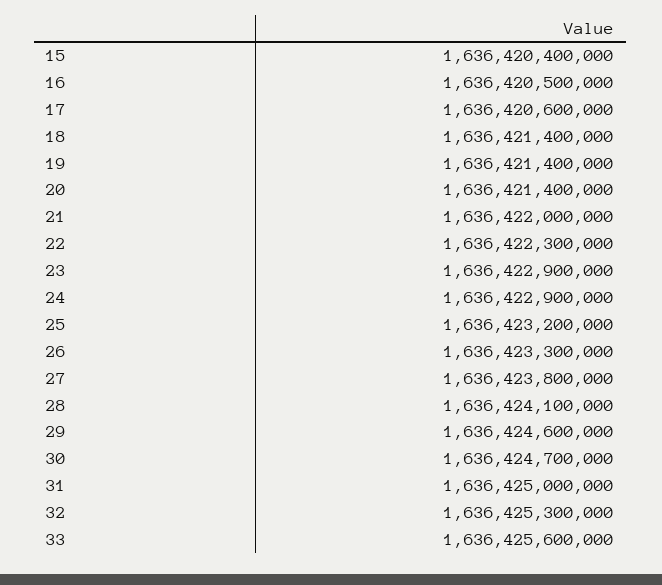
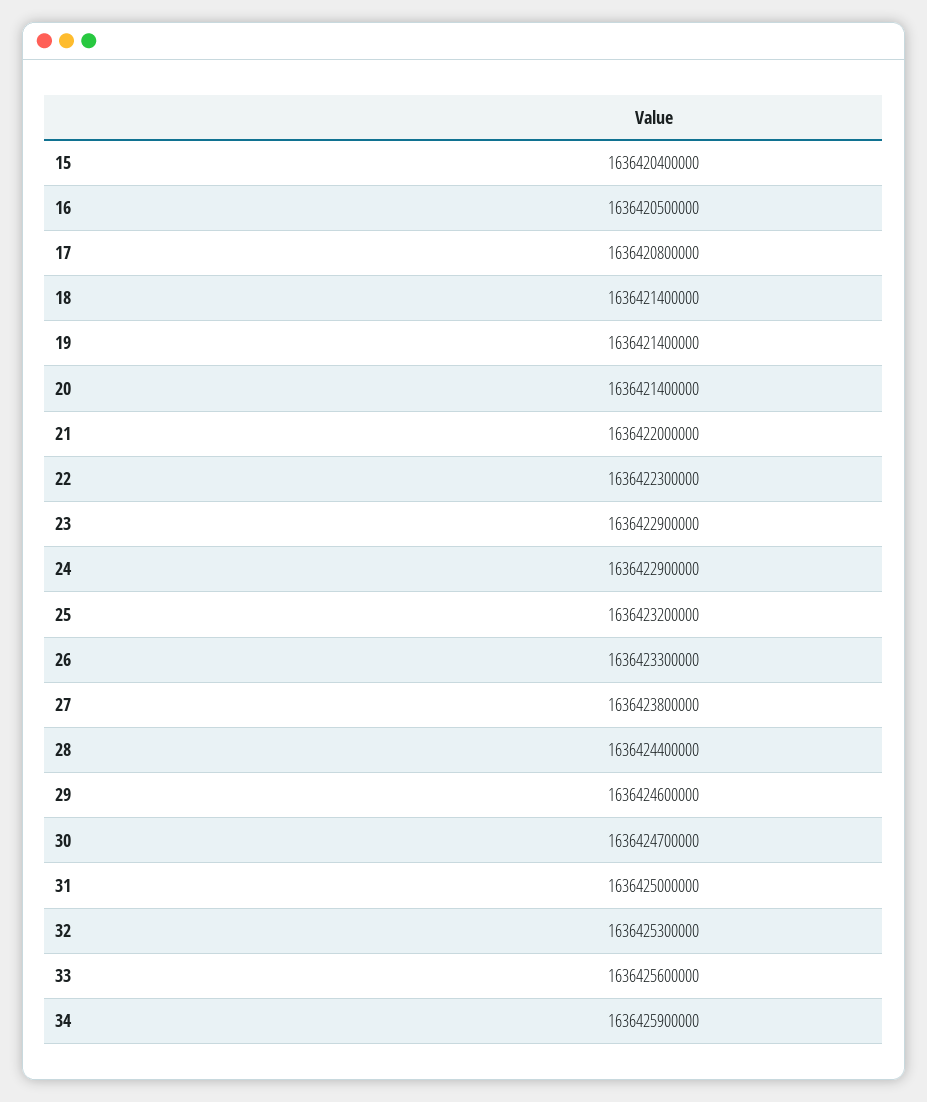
  {
    "15": 1636420400000,
    "16": 1636420500000,
-   "17": 1636420600000,
+   "17": 1636420800000,
    "18": 1636421400000,
    "19": 1636421400000,
    "20": 1636421400000,
    "21": 1636422000000,
    "22": 1636422300000,
    "23": 1636422900000,
    "24": 1636422900000,
    "25": 1636423200000,
    "26": 1636423300000,
    "27": 1636423800000,
-   "28": 1636424100000,
+   "28": 1636424400000,
    "29": 1636424600000,
    "30": 1636424700000,
    "31": 1636425000000,
    "32": 1636425300000,
-   "33": 1636425600000
+   "33": 1636425600000,
+   "34": 1636425900000
  }

